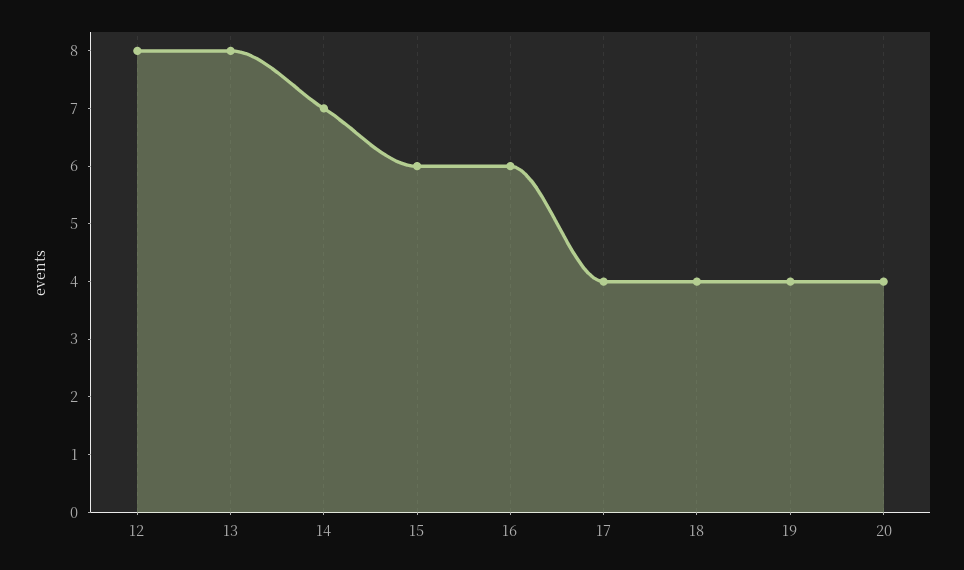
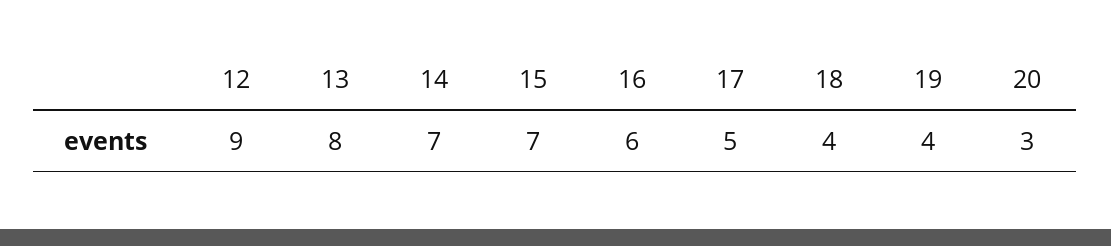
  {
-   "12": 8,
+   "12": 9,
    "13": 8,
    "14": 7,
-   "15": 6,
+   "15": 7,
    "16": 6,
-   "17": 4,
+   "17": 5,
    "18": 4,
    "19": 4,
-   "20": 4
+   "20": 3
  }

